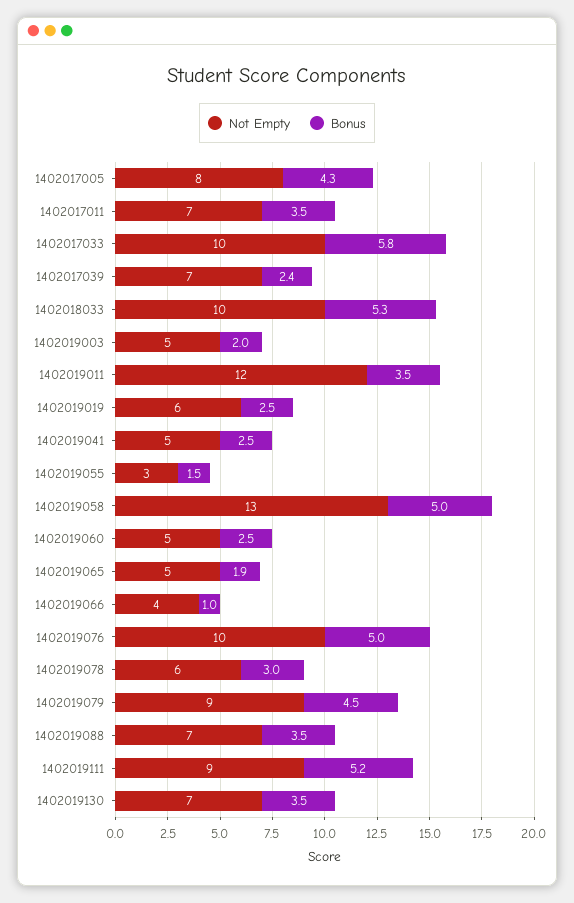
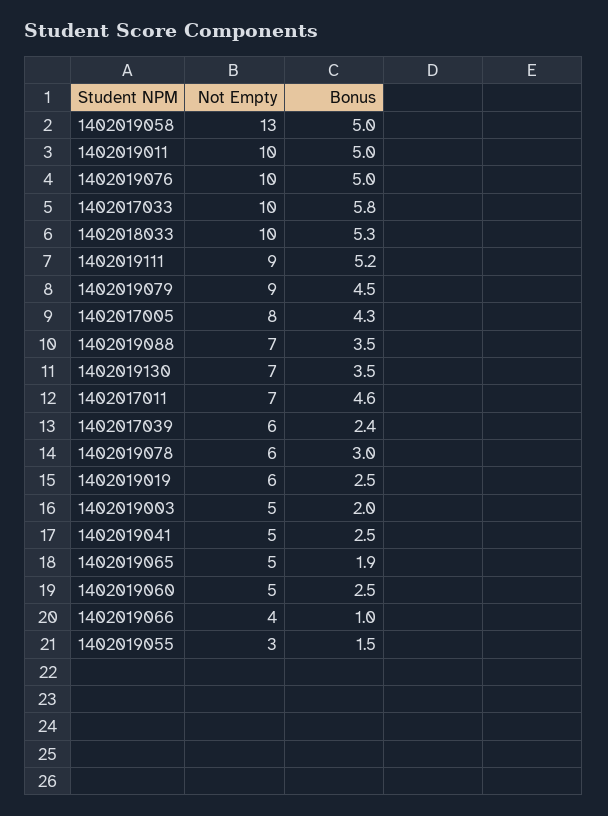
  {
    "Not Empty": {
      "1402017005": 8,
      "1402017011": 7,
      "1402017033": 10,
-     "1402017039": 7,
+     "1402017039": 6,
      "1402018033": 10,
      "1402019003": 5,
-     "1402019011": 12,
+     "1402019011": 10,
      "1402019019": 6,
      "1402019041": 5,
      "1402019055": 3,
      "1402019058": 13,
      "1402019060": 5,
      "1402019065": 5,
      "1402019066": 4,
      "1402019076": 10,
      "1402019078": 6,
      "1402019079": 9,
      "1402019088": 7,
      "1402019111": 9,
      "1402019130": 7
    },
    "Bonus": {
      "1402017005": 4.3,
-     "1402017011": 3.5,
+     "1402017011": 4.6,
      "1402017033": 5.8,
      "1402017039": 2.4,
      "1402018033": 5.3,
      "1402019003": 2,
-     "1402019011": 3.5,
+     "1402019011": 5,
      "1402019019": 2.5,
      "1402019041": 2.5,
      "1402019055": 1.5,
      "1402019058": 5,
      "1402019060": 2.5,
      "1402019065": 1.9,
      "1402019066": 1,
      "1402019076": 5,
      "1402019078": 3,
      "1402019079": 4.5,
      "1402019088": 3.5,
      "1402019111": 5.2,
      "1402019130": 3.5
    }
  }

